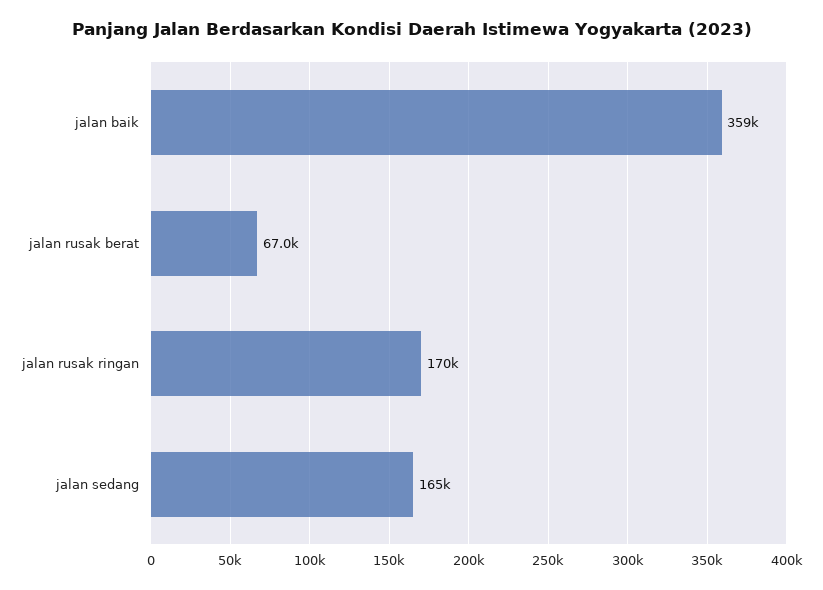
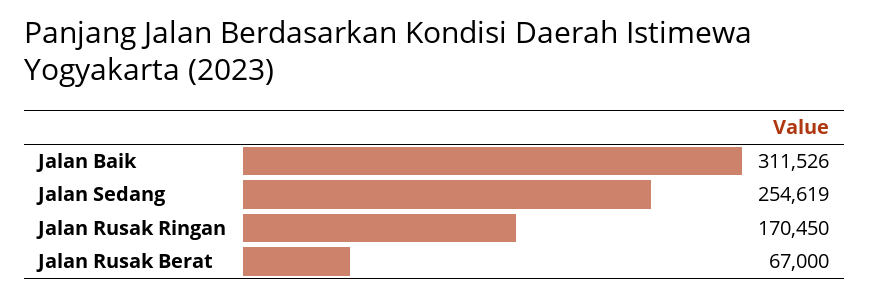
  {
-   "jalan baik": 359000,
+   "jalan baik": 311526,
    "jalan rusak berat": 67000,
    "jalan rusak ringan": 170450,
-   "jalan sedang": 165000
+   "jalan sedang": 254619
  }

